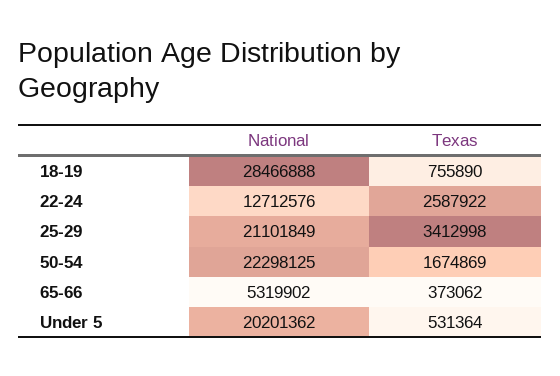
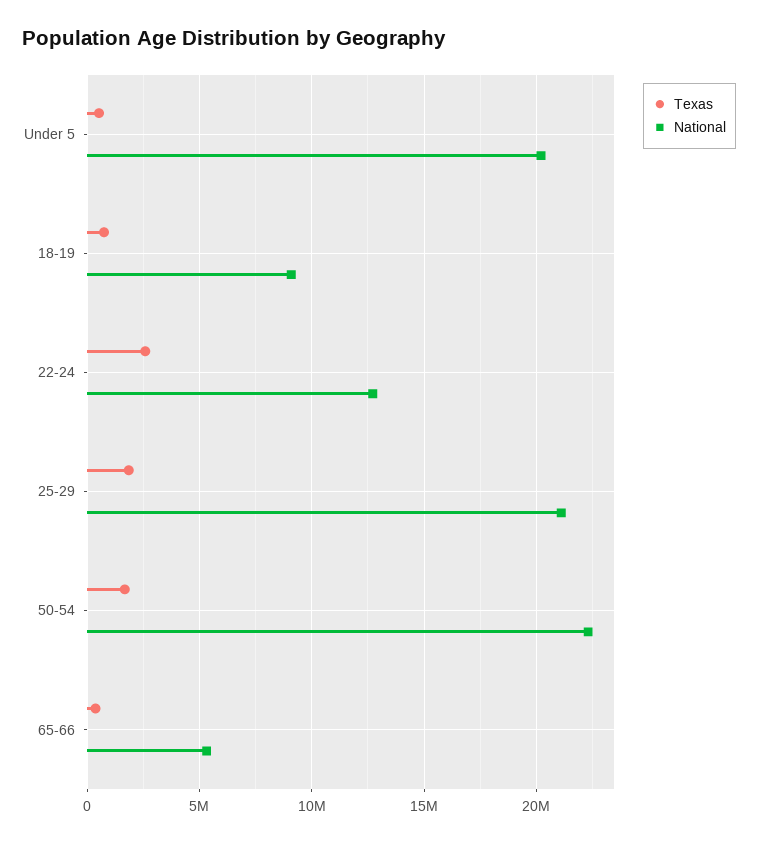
  {
    "National": {
-     "18-19": 28466888,
+     "18-19": 9000000,
      "22-24": 12712576,
      "25-29": 21101849,
      "50-54": 22298125,
      "65-66": 5319902,
      "Under 5": 20201362
    },
    "Texas": {
      "18-19": 755890,
      "22-24": 2587922,
-     "25-29": 3412998,
+     "25-29": 2000000,
      "50-54": 1674869,
      "65-66": 373062,
      "Under 5": 531364
    }
  }

